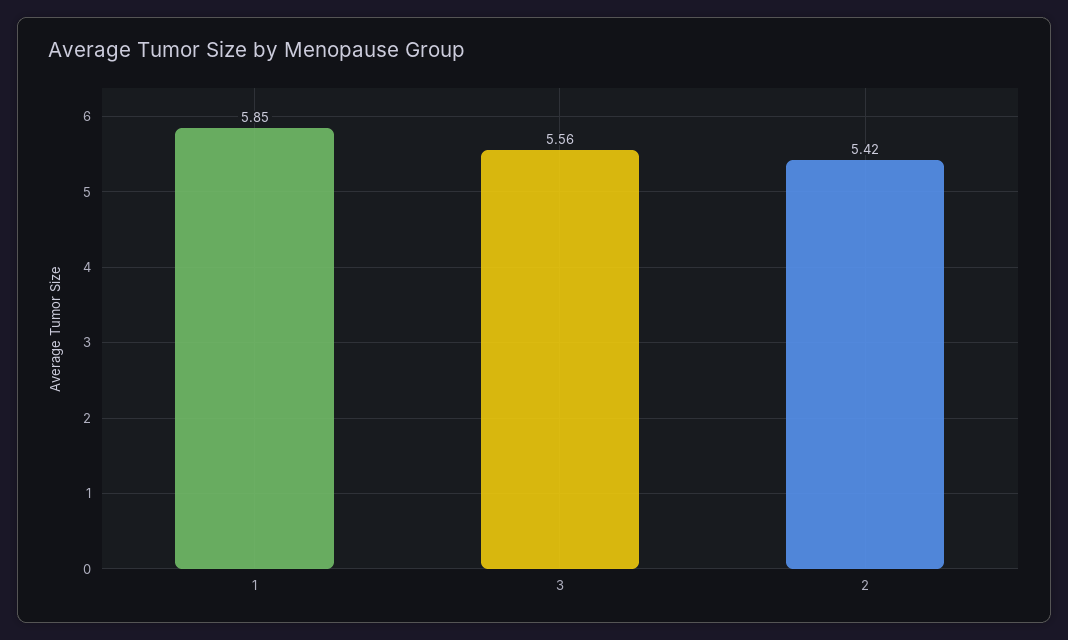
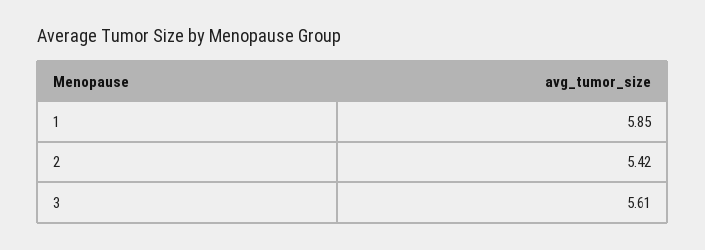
  {
    "1": 5.85,
-   "3": 5.56,
+   "3": 5.61,
    "2": 5.42
  }

